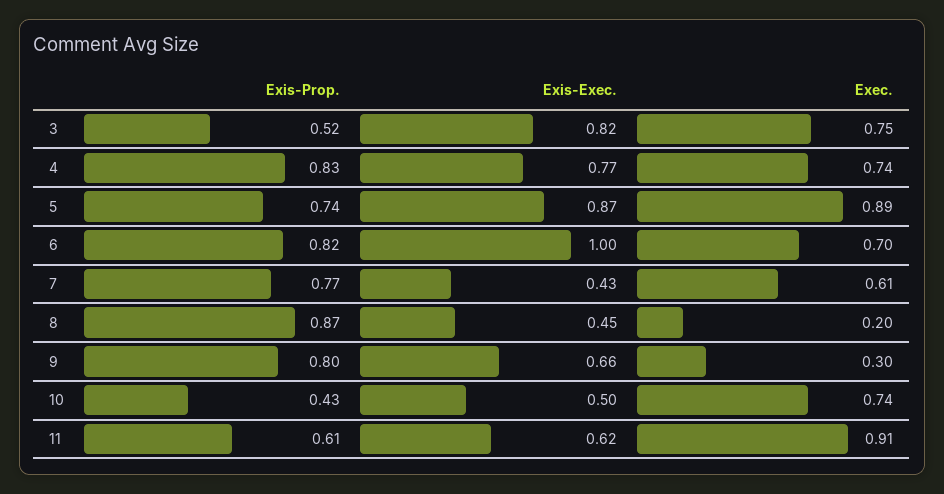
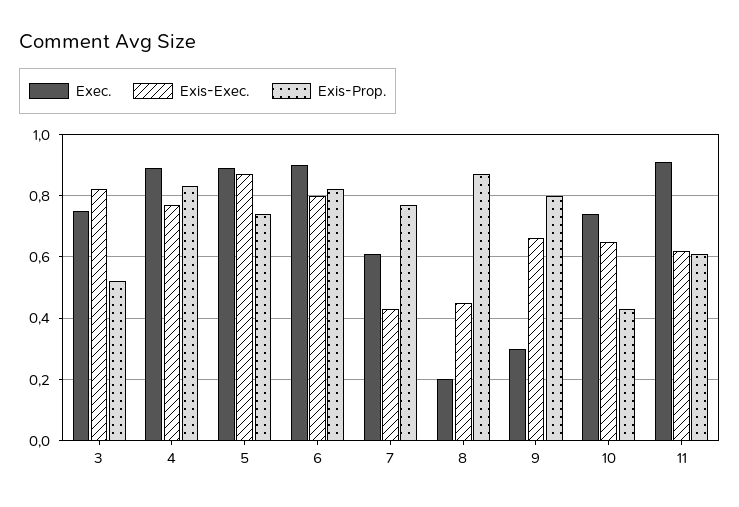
  {
    "Exis-Prop.": {
      "3": 0.52,
      "4": 0.83,
      "5": 0.74,
      "6": 0.82,
      "7": 0.77,
      "8": 0.87,
      "9": 0.8,
      "10": 0.43,
      "11": 0.61
    },
    "Exis-Exec.": {
      "3": 0.82,
      "4": 0.77,
      "5": 0.87,
-     "6": 1,
+     "6": 0.8,
      "7": 0.43,
      "8": 0.45,
      "9": 0.66,
-     "10": 0.5,
+     "10": 0.65,
      "11": 0.62
    },
    "Exec.": {
      "3": 0.75,
-     "4": 0.74,
+     "4": 0.9,
      "5": 0.89,
-     "6": 0.7,
+     "6": 0.9,
      "7": 0.61,
      "8": 0.2,
      "9": 0.3,
      "10": 0.74,
      "11": 0.91
    }
  }

